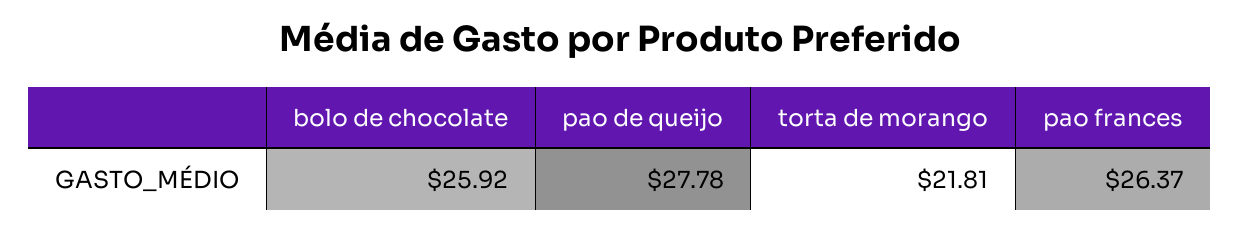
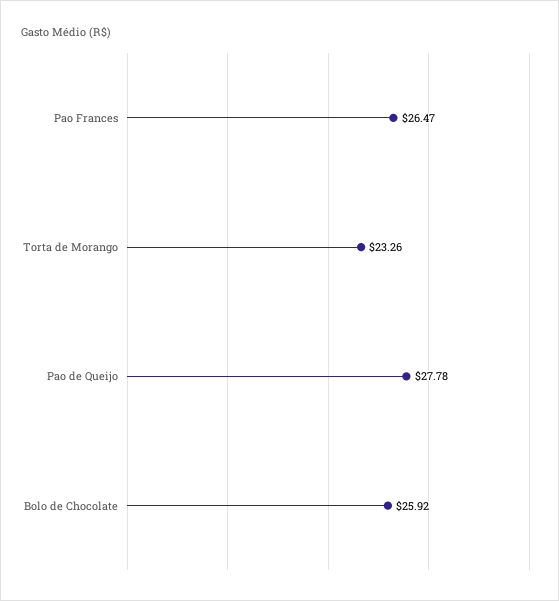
  {
    "bolo de chocolate": 25.92,
    "pao de queijo": 27.78,
-   "torta de morango": 21.81,
+   "torta de morango": 23.26,
-   "pao frances": 26.37
+   "pao frances": 26.47
  }

